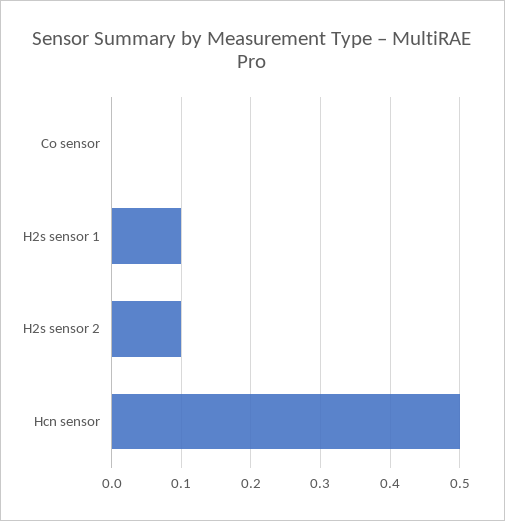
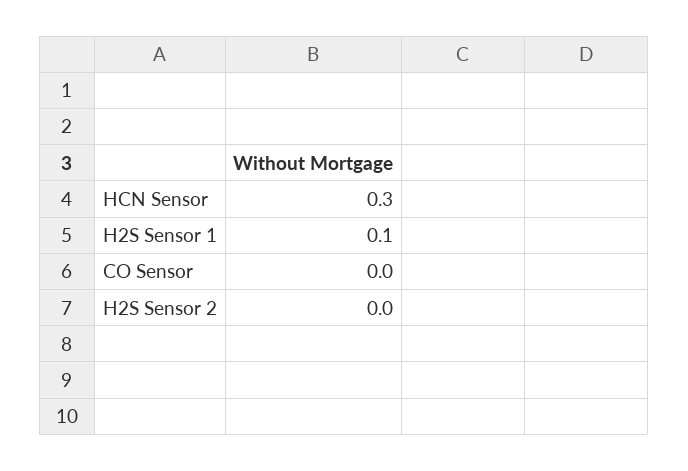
  {
    "Co sensor": 0,
    "H2s sensor 1": 0.1,
-   "H2s sensor 2": 0.1,
+   "H2s sensor 2": 0,
-   "Hcn sensor": 0.5
+   "Hcn sensor": 0.3
  }

